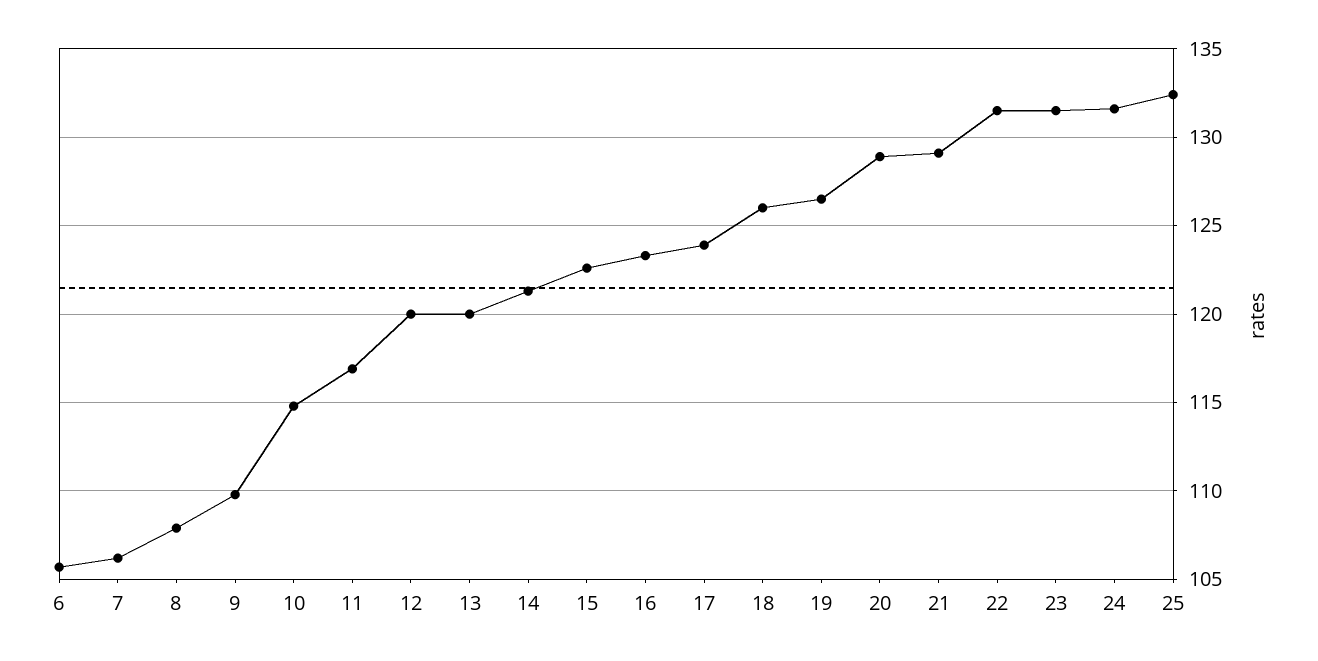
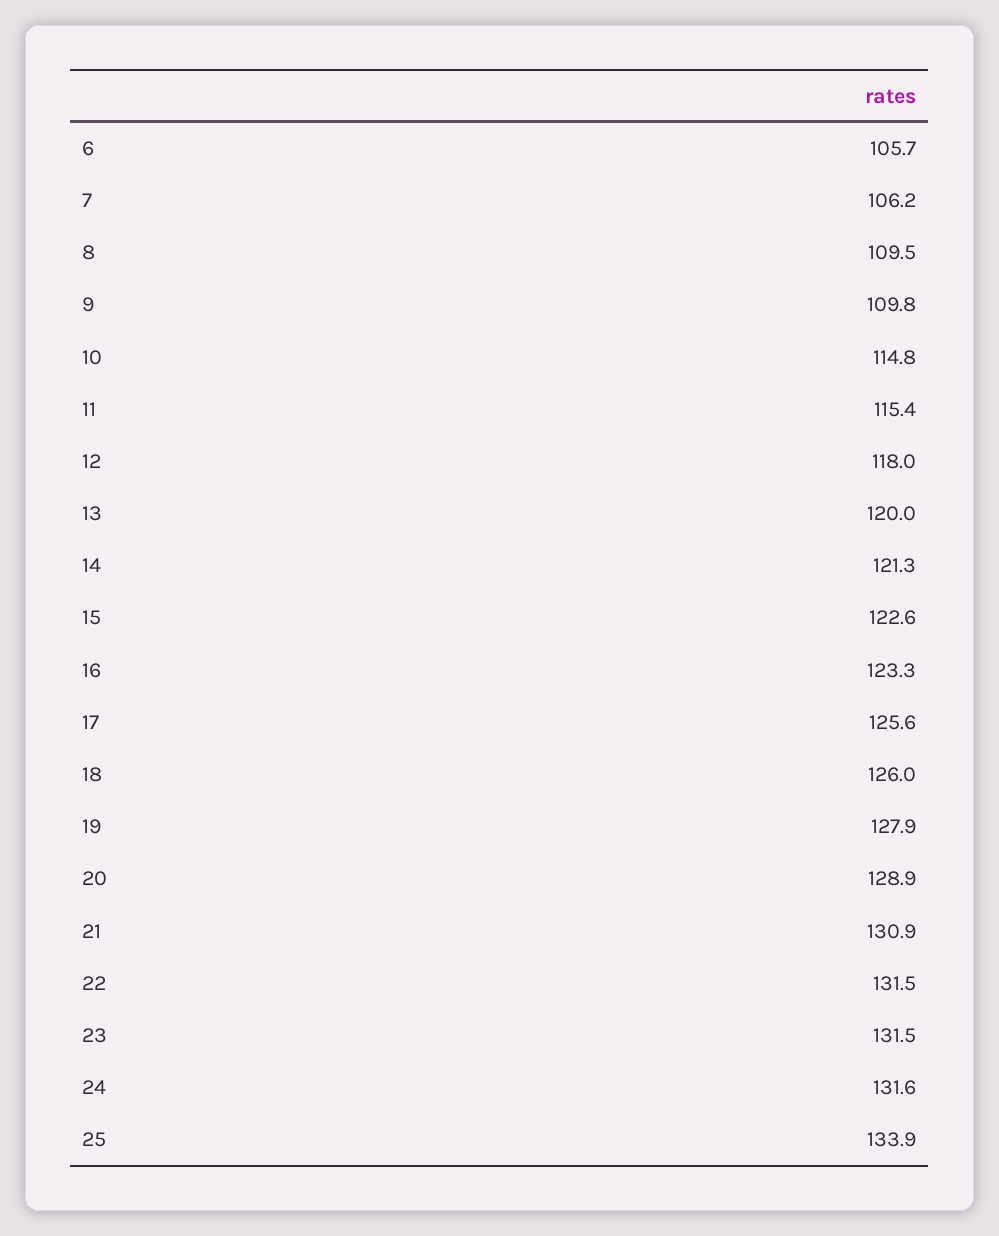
  {
    "6": 105.7,
    "7": 106.2,
-   "8": 108,
+   "8": 109.5,
    "9": 109.8,
    "10": 114.8,
-   "11": 117,
+   "11": 115.4,
-   "12": 120,
+   "12": 118,
    "13": 120,
    "14": 121.3,
    "15": 122.6,
    "16": 123.3,
-   "17": 124,
+   "17": 125.6,
    "18": 126,
-   "19": 126.5,
+   "19": 127.9,
    "20": 128.9,
-   "21": 129,
+   "21": 130.9,
    "22": 131.5,
    "23": 131.5,
    "24": 131.6,
-   "25": 132.5
+   "25": 133.9
  }

